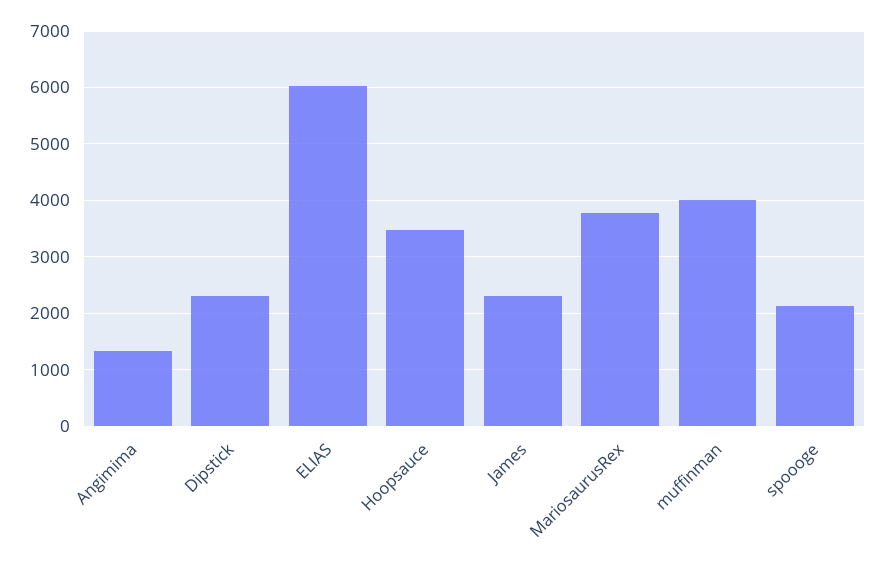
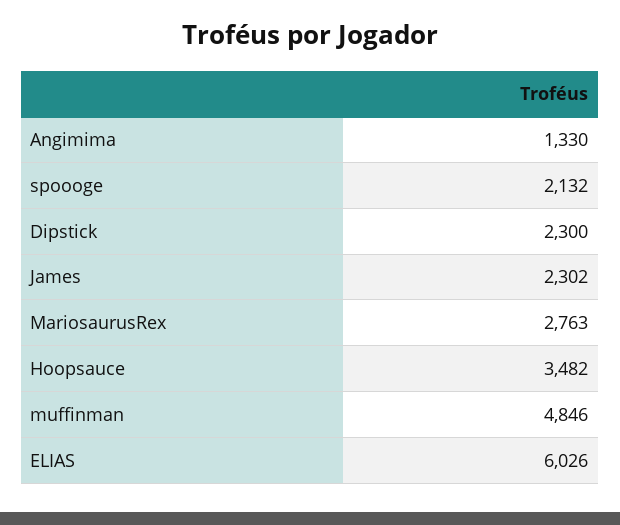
  {
    "Angimima": 1330,
    "Dipstick": 2300,
    "ELIAS": 6026,
    "Hoopsauce": 3482,
    "James": 2302,
-   "MariosaurusRex": 3800,
+   "MariosaurusRex": 2763,
-   "muffinman": 4000,
+   "muffinman": 4846,
    "spoooge": 2132
  }

